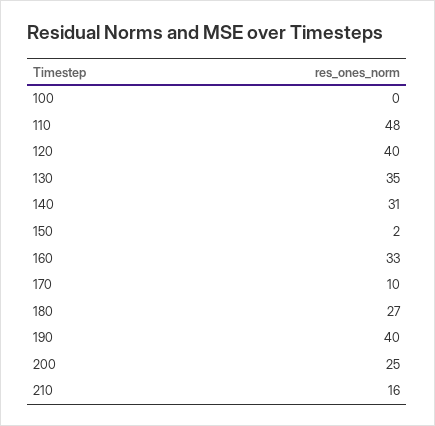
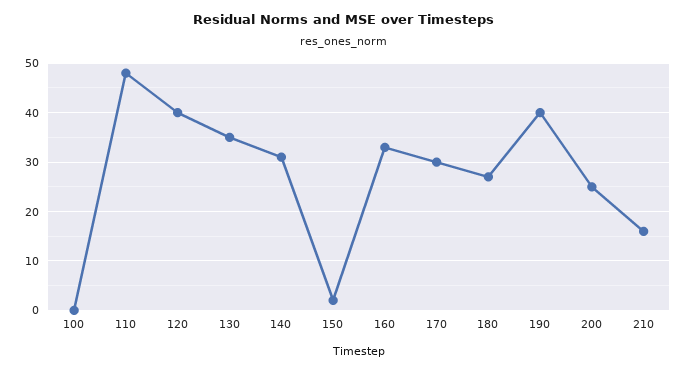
  {
    "100": 0,
    "110": 48,
    "120": 40,
    "130": 35,
    "140": 31,
    "150": 2,
    "160": 33,
-   "170": 10,
+   "170": 30,
    "180": 27,
    "190": 40,
    "200": 25,
    "210": 16
  }

